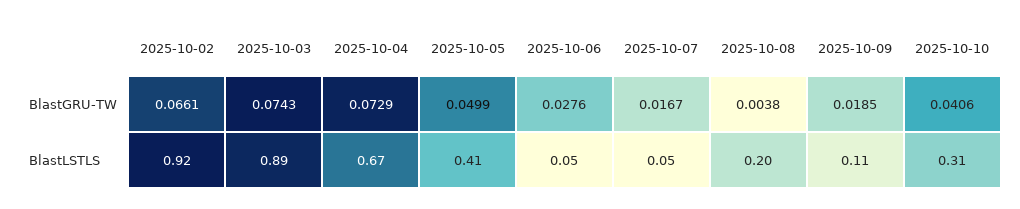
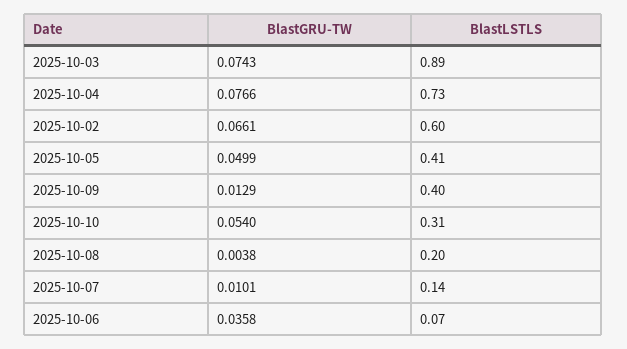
  {
    "2025-10-02": {
      "BlastGRU-TW": 0.0661,
-     "BlastLSTLS": 0.92
+     "BlastLSTLS": 0.6
    },
    "2025-10-03": {
      "BlastGRU-TW": 0.0743,
      "BlastLSTLS": 0.89
    },
    "2025-10-04": {
-     "BlastGRU-TW": 0.0729,
+     "BlastGRU-TW": 0.0766,
-     "BlastLSTLS": 0.67
+     "BlastLSTLS": 0.73
    },
    "2025-10-05": {
      "BlastGRU-TW": 0.0499,
      "BlastLSTLS": 0.41
    },
    "2025-10-06": {
-     "BlastGRU-TW": 0.0276,
+     "BlastGRU-TW": 0.0358,
-     "BlastLSTLS": 0.05
+     "BlastLSTLS": 0.07
    },
    "2025-10-07": {
-     "BlastGRU-TW": 0.0167,
+     "BlastGRU-TW": 0.0101,
-     "BlastLSTLS": 0.05
+     "BlastLSTLS": 0.14
    },
    "2025-10-08": {
      "BlastGRU-TW": 0.0038,
      "BlastLSTLS": 0.2
    },
    "2025-10-09": {
-     "BlastGRU-TW": 0.0185,
+     "BlastGRU-TW": 0.0129,
-     "BlastLSTLS": 0.11
+     "BlastLSTLS": 0.4
    },
    "2025-10-10": {
-     "BlastGRU-TW": 0.0406,
+     "BlastGRU-TW": 0.054,
      "BlastLSTLS": 0.31
    }
  }

